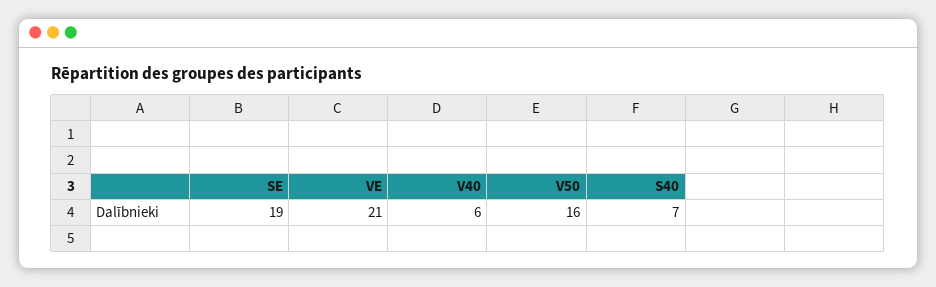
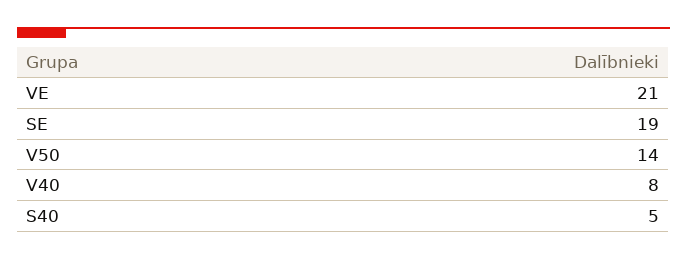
  {
    "SE": 19,
    "VE": 21,
-   "V40": 6,
+   "V40": 8,
-   "V50": 16,
+   "V50": 14,
-   "S40": 7
+   "S40": 5
  }

